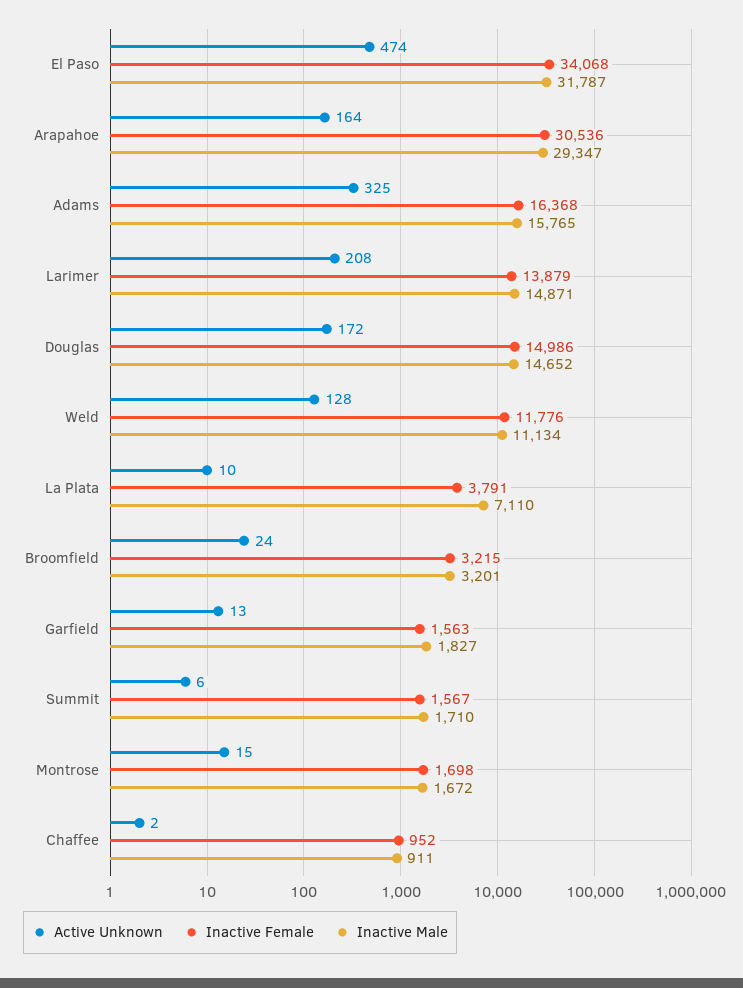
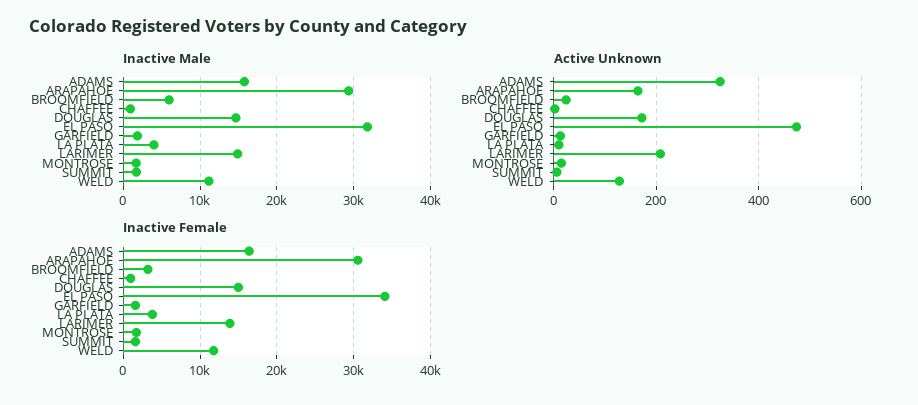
  {
    "Active Unknown": {
      "El Paso": 474,
      "Arapahoe": 164,
      "Adams": 325,
      "Larimer": 208,
      "Douglas": 172,
      "Weld": 128,
      "La Plata": 10,
      "Broomfield": 24,
      "Garfield": 13,
      "Summit": 6,
      "Montrose": 15,
      "Chaffee": 2
    },
    "Inactive Female": {
      "El Paso": 34068,
      "Arapahoe": 30536,
      "Adams": 16368,
      "Larimer": 13879,
      "Douglas": 14986,
      "Weld": 11776,
      "La Plata": 3791,
      "Broomfield": 3215,
      "Garfield": 1563,
      "Summit": 1567,
      "Montrose": 1698,
      "Chaffee": 952
    },
    "Inactive Male": {
      "El Paso": 31787,
      "Arapahoe": 29347,
      "Adams": 15765,
      "Larimer": 14871,
      "Douglas": 14652,
      "Weld": 11134,
-     "La Plata": 7110,
+     "La Plata": 4000,
-     "Broomfield": 3201,
+     "Broomfield": 6000,
      "Garfield": 1827,
      "Summit": 1710,
      "Montrose": 1672,
      "Chaffee": 911
    }
  }

